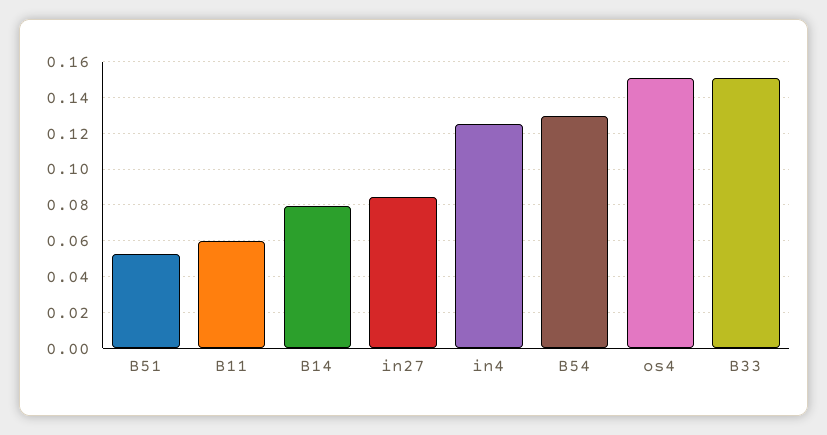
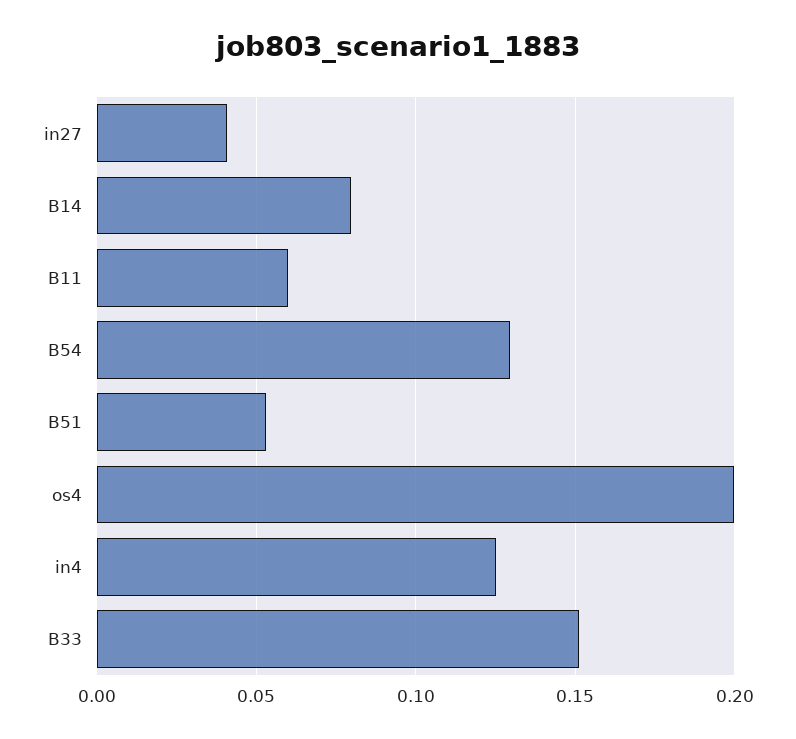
  {
    "B51": 0.055,
    "B11": 0.06,
    "B14": 0.08,
-   "in27": 0.085,
+   "in27": 0.04,
    "in4": 0.125,
    "B54": 0.13,
-   "os4": 0.15,
+   "os4": 0.2,
    "B33": 0.15
  }

